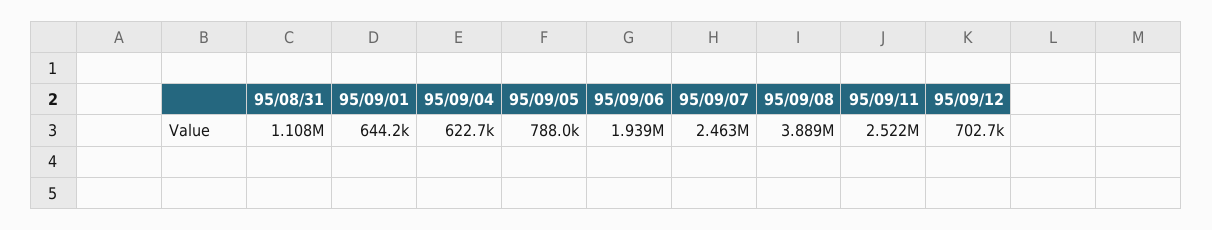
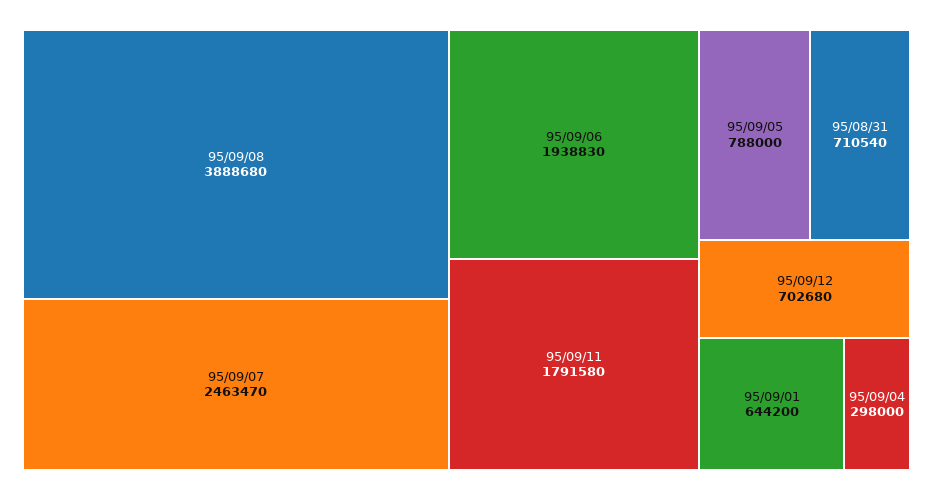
  {
-   "95/08/31": 1108000,
+   "95/08/31": 710540,
    "95/09/01": 644200,
-   "95/09/04": 622700,
+   "95/09/04": 298000,
    "95/09/05": 788000,
    "95/09/06": 1938830,
    "95/09/07": 2463470,
    "95/09/08": 3888680,
-   "95/09/11": 2522000,
+   "95/09/11": 1791580,
    "95/09/12": 702680
  }

